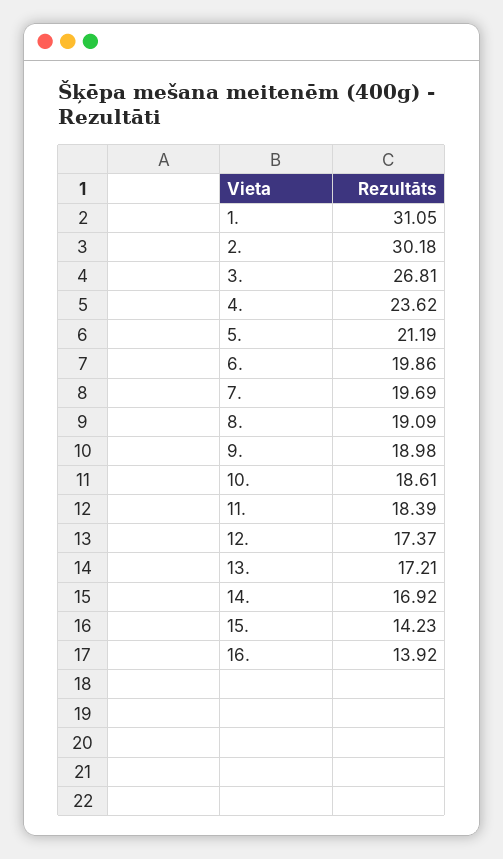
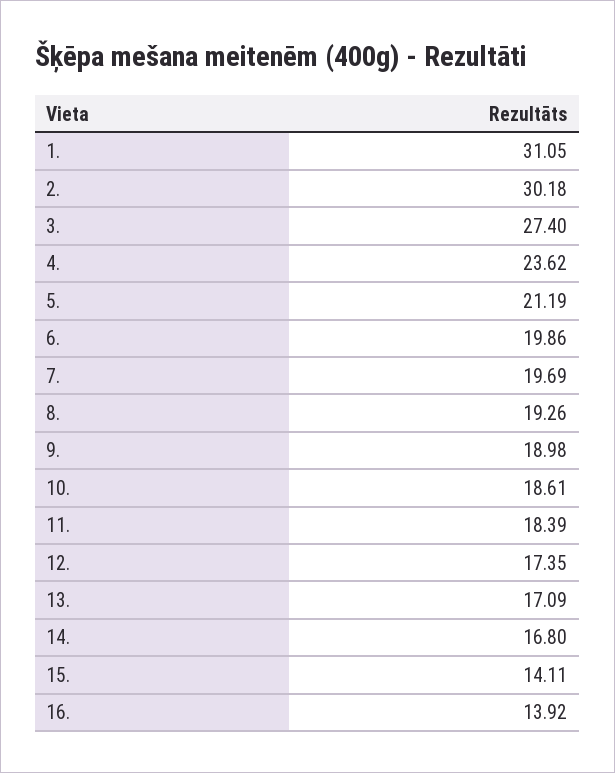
  {
    "1.": 31.05,
    "2.": 30.18,
-   "3.": 26.81,
+   "3.": 27.4,
    "4.": 23.62,
    "5.": 21.19,
    "6.": 19.86,
    "7.": 19.69,
-   "8.": 19.09,
+   "8.": 19.26,
    "9.": 18.98,
    "10.": 18.61,
    "11.": 18.39,
-   "12.": 17.37,
+   "12.": 17.35,
-   "13.": 17.21,
+   "13.": 17.09,
-   "14.": 16.92,
+   "14.": 16.8,
-   "15.": 14.23,
+   "15.": 14.11,
    "16.": 13.92
  }

